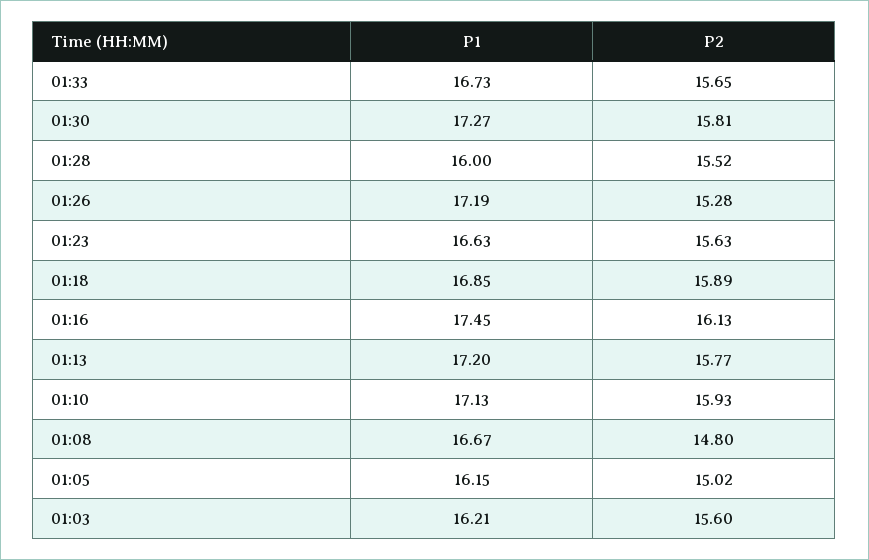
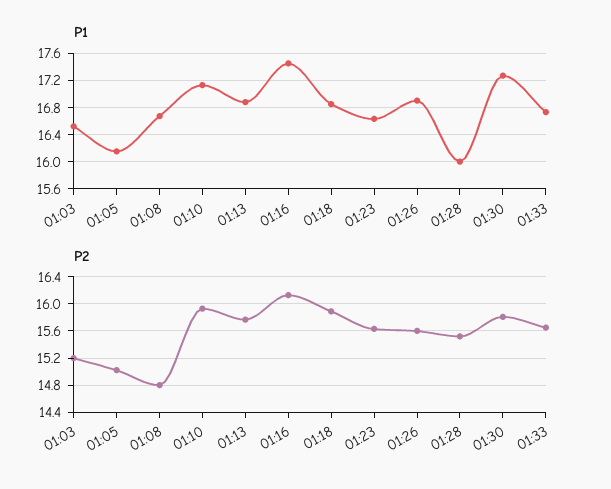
  {
    "P1": {
      "01:33": 16.73,
      "01:30": 17.27,
      "01:28": 16,
-     "01:26": 17.19,
+     "01:26": 16.9,
      "01:23": 16.63,
      "01:18": 16.85,
      "01:16": 17.45,
-     "01:13": 17.2,
+     "01:13": 16.9,
      "01:10": 17.13,
      "01:08": 16.67,
      "01:05": 16.15,
-     "01:03": 16.21
+     "01:03": 16.5
    },
    "P2": {
      "01:33": 15.65,
      "01:30": 15.81,
      "01:28": 15.52,
-     "01:26": 15.28,
+     "01:26": 15.6,
      "01:23": 15.63,
      "01:18": 15.89,
      "01:16": 16.13,
      "01:13": 15.77,
      "01:10": 15.93,
      "01:08": 14.8,
      "01:05": 15.02,
-     "01:03": 15.6
+     "01:03": 15.2
    }
  }

